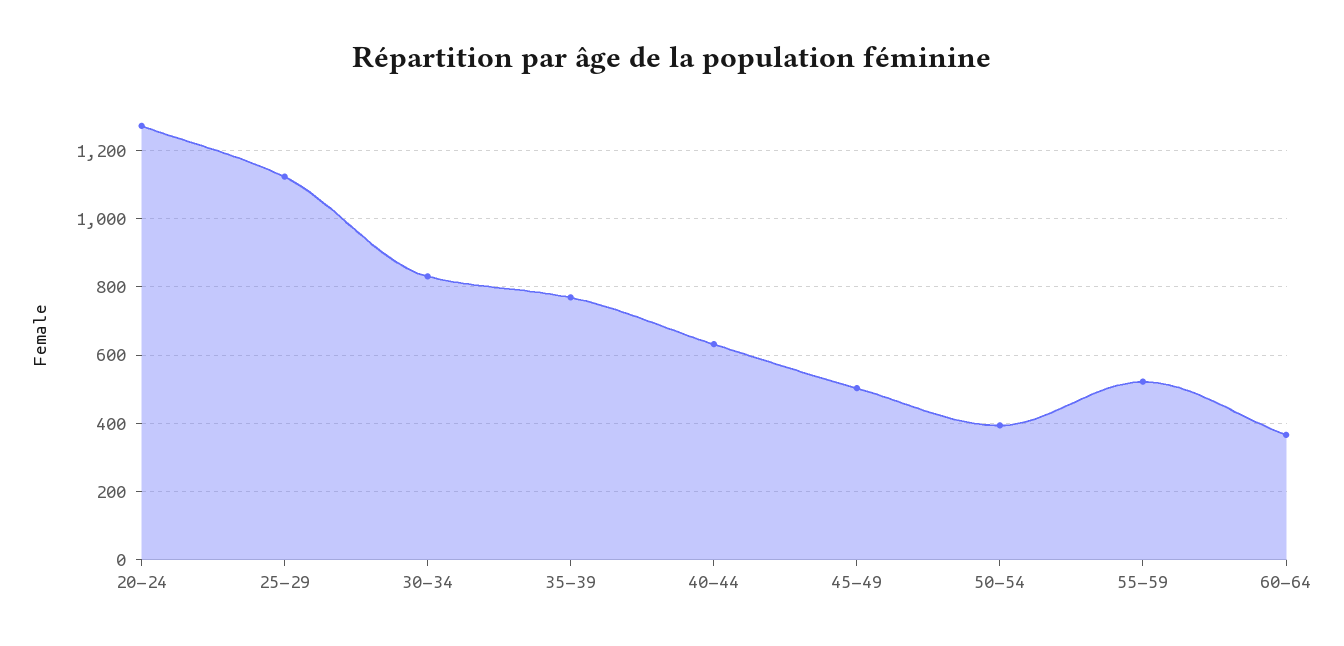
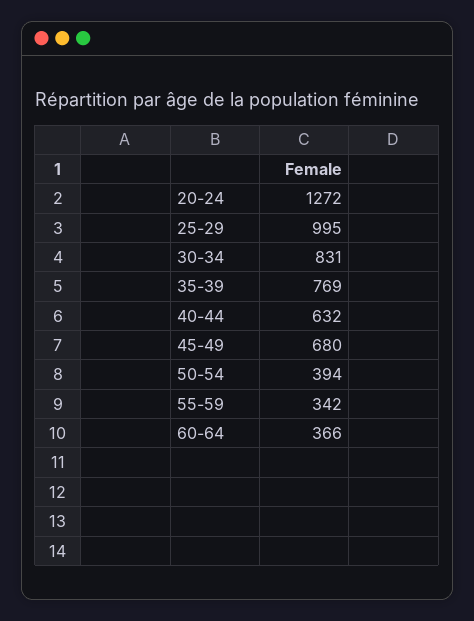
  {
    "20-24": 1272,
-   "25-29": 1120,
+   "25-29": 995,
    "30-34": 831,
    "35-39": 769,
    "40-44": 632,
-   "45-49": 500,
+   "45-49": 680,
    "50-54": 394,
-   "55-59": 520,
+   "55-59": 342,
    "60-64": 366
  }

